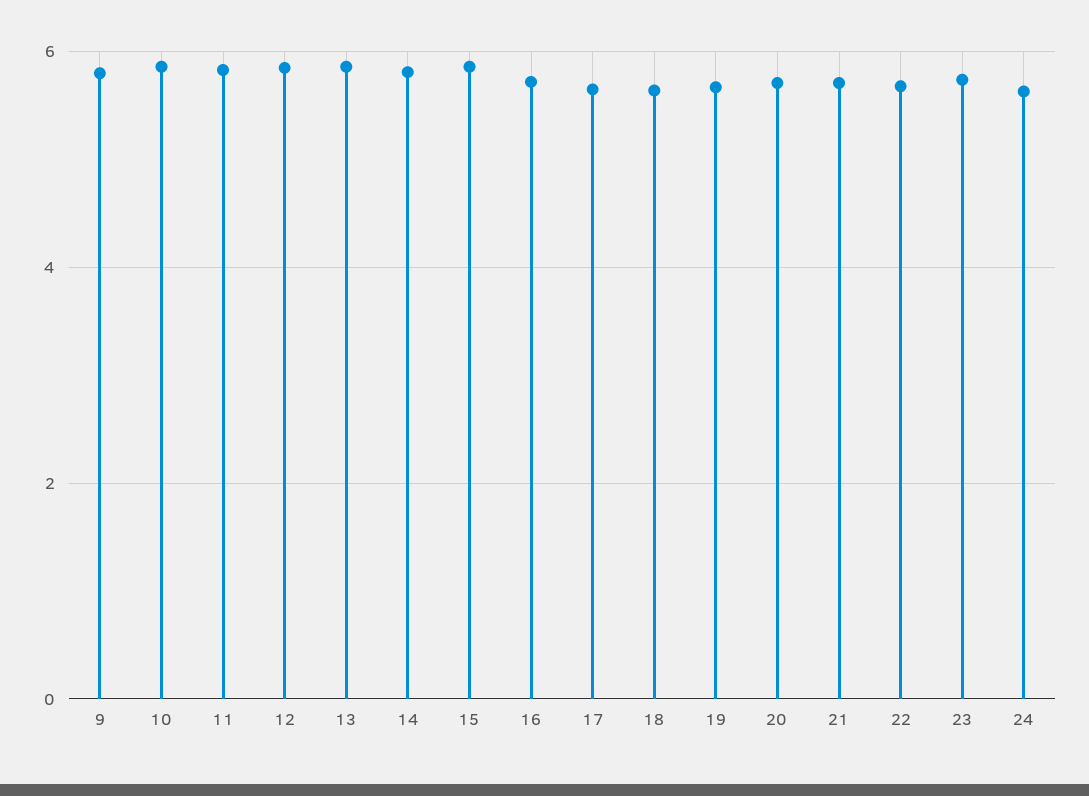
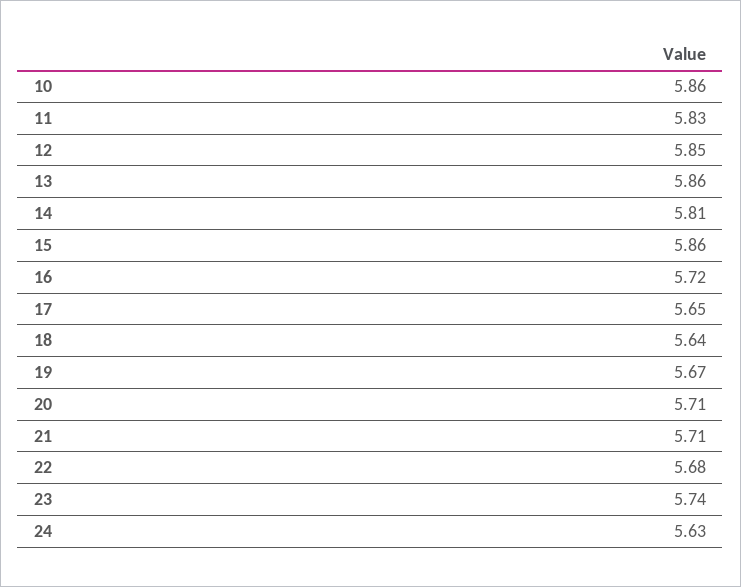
  {
-   "9": 5.8,
    "10": 5.86,
    "11": 5.83,
    "12": 5.85,
    "13": 5.86,
    "14": 5.81,
    "15": 5.86,
    "16": 5.72,
    "17": 5.65,
    "18": 5.64,
    "19": 5.67,
    "20": 5.71,
    "21": 5.71,
    "22": 5.68,
    "23": 5.74,
    "24": 5.63
  }

